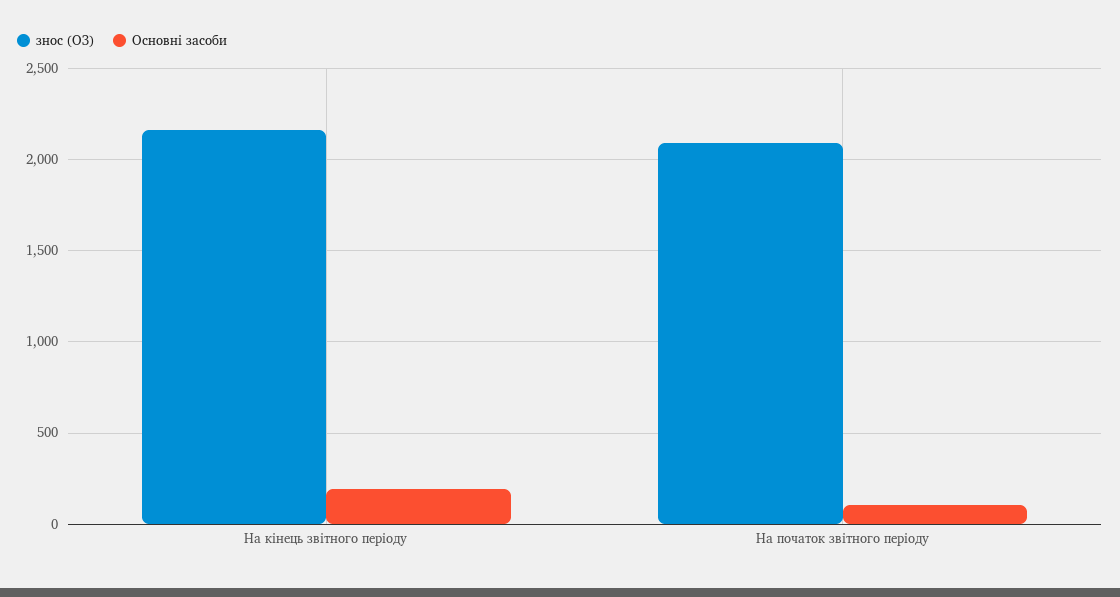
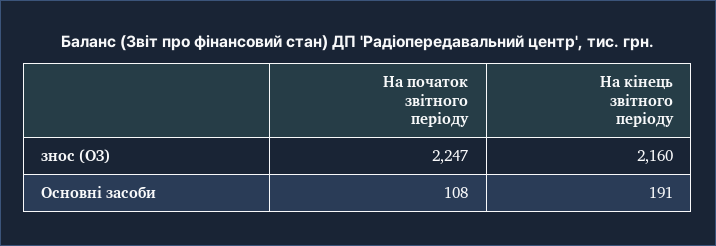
  {
    "знос (ОЗ)": {
      "На кінець звітного періоду": 2160,
-     "На початок звітного періоду": 2100
+     "На початок звітного періоду": 2247
    },
    "Основні засоби": {
      "На кінець звітного періоду": 191,
      "На початок звітного періоду": 108
    }
  }

